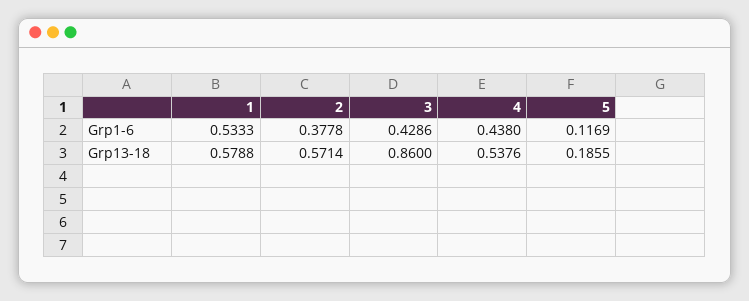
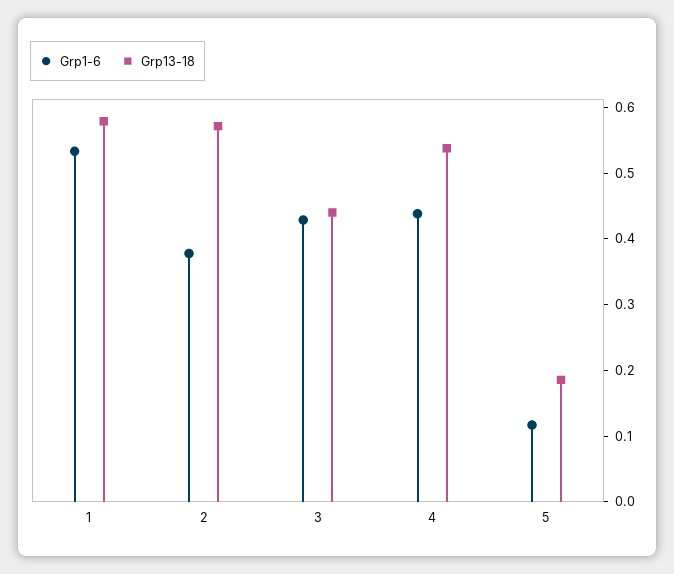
  {
    "Grp1-6": {
      "1": 0.5333,
      "2": 0.3778,
      "3": 0.4286,
      "4": 0.438,
      "5": 0.1169
    },
    "Grp13-18": {
      "1": 0.5788,
      "2": 0.5714,
-     "3": 0.86,
+     "3": 0.44,
      "4": 0.5376,
      "5": 0.1855
    }
  }

